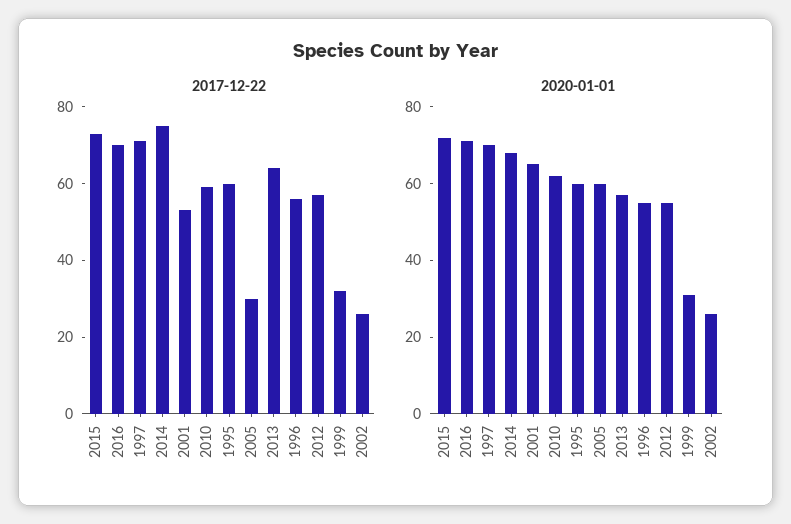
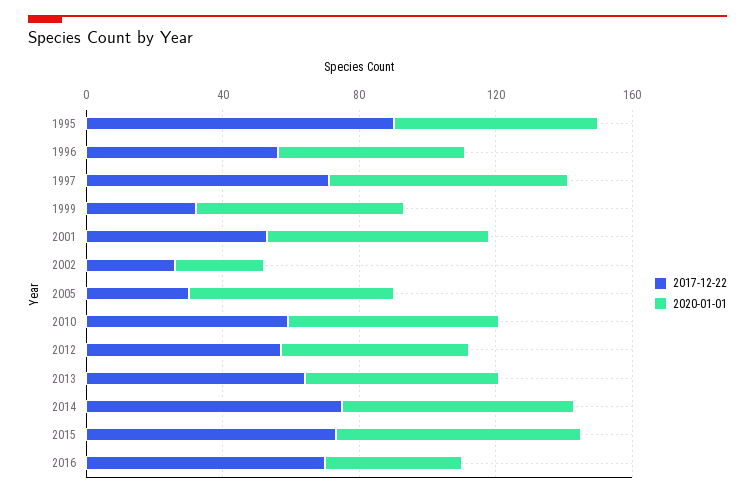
  {
    "2017-12-22": {
      "2015": 75,
      "2016": 70,
      "1997": 70,
      "2014": 75,
      "2001": 55,
      "2010": 60,
-     "1995": 60,
+     "1995": 90,
      "2005": 30,
      "2013": 65,
      "1996": 55,
      "2012": 55,
      "1999": 30,
      "2002": 25
    },
    "2020-01-01": {
      "2015": 70,
-     "2016": 70,
+     "2016": 40,
      "1997": 70,
      "2014": 70,
      "2001": 65,
      "2010": 60,
      "1995": 60,
      "2005": 60,
      "2013": 55,
      "1996": 55,
      "2012": 55,
-     "1999": 30,
+     "1999": 60,
      "2002": 25
    }
  }

